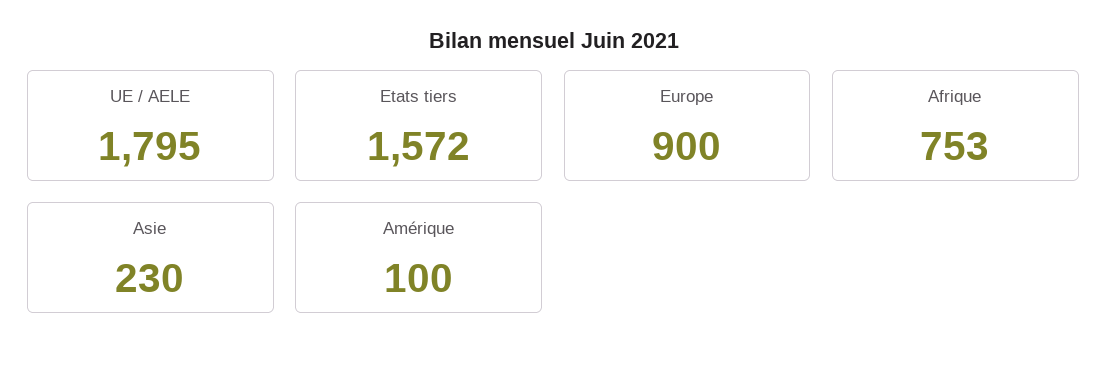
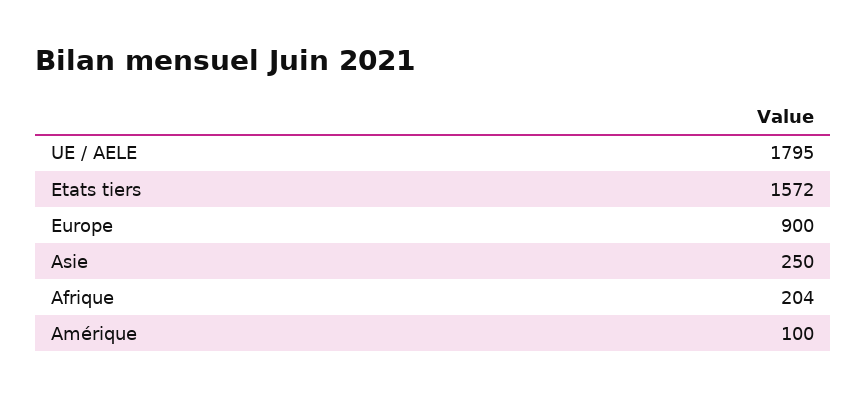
  {
    "UE / AELE": 1795,
    "Etats tiers": 1572,
    "Europe": 900,
-   "Afrique": 753,
+   "Afrique": 204,
-   "Asie": 230,
+   "Asie": 250,
    "Amérique": 100
  }

